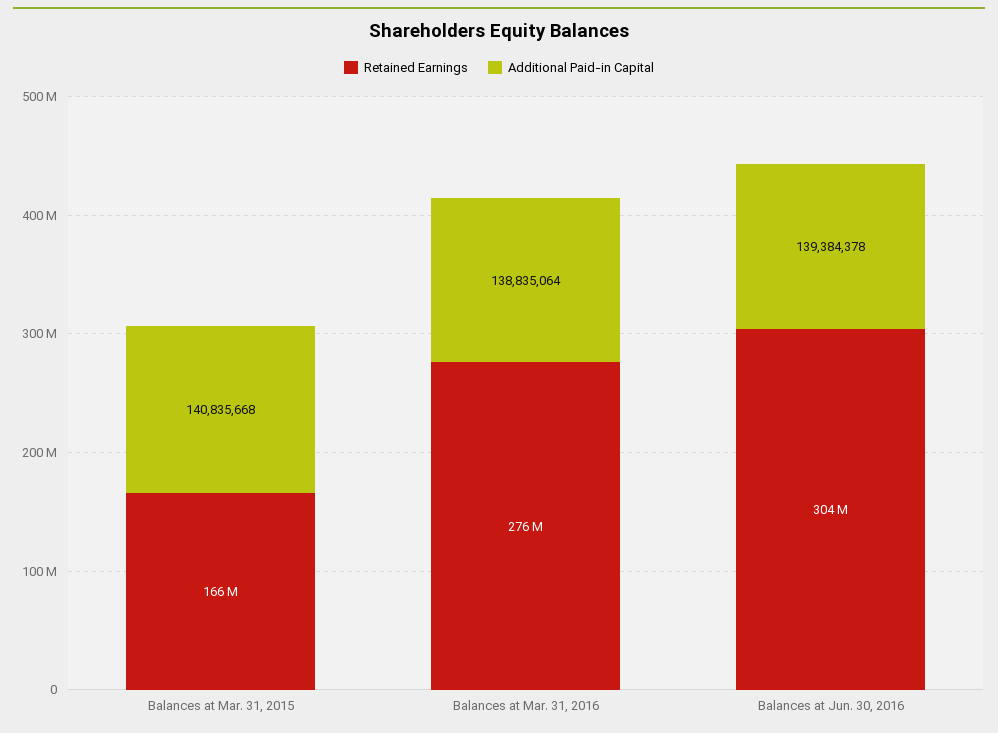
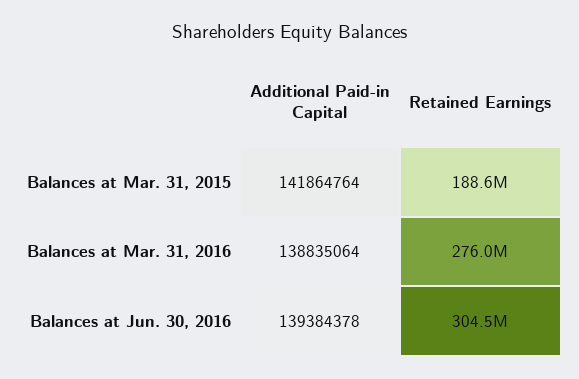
  {
    "Retained Earnings": {
-     "Balances at Mar. 31, 2015": 166000000,
+     "Balances at Mar. 31, 2015": 188600000,
      "Balances at Mar. 31, 2016": 276000000,
      "Balances at Jun. 30, 2016": 304500000
    },
    "Additional Paid-in Capital": {
-     "Balances at Mar. 31, 2015": 140835668,
+     "Balances at Mar. 31, 2015": 141864764,
      "Balances at Mar. 31, 2016": 138835064,
      "Balances at Jun. 30, 2016": 139384378
    }
  }

